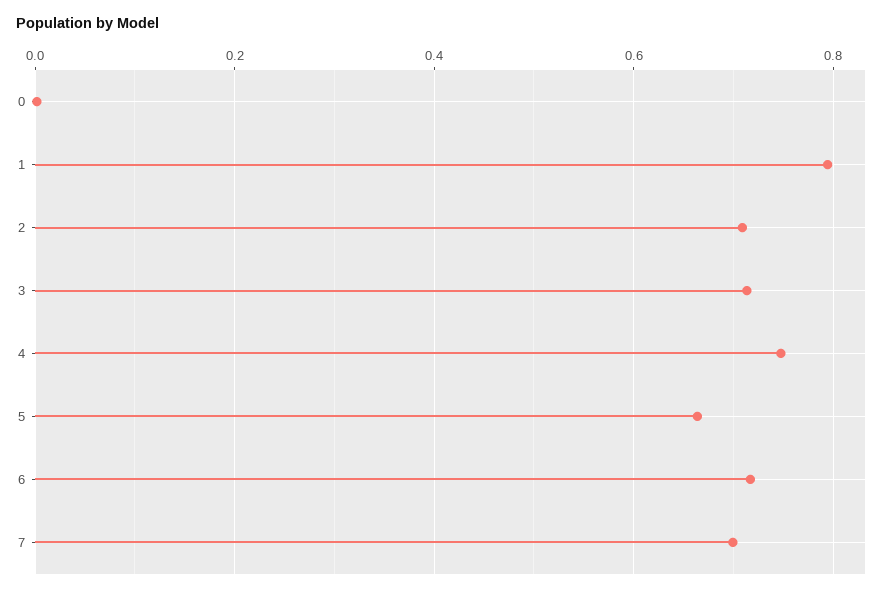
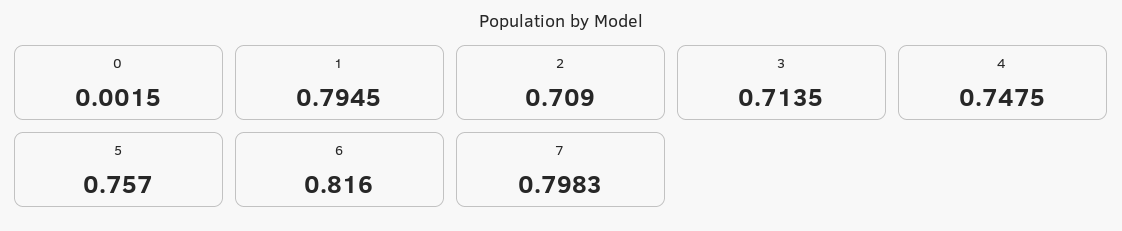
  {
    "0": 0.0015,
    "1": 0.7945,
    "2": 0.709,
    "3": 0.7135,
    "4": 0.7475,
-   "5": 0.66,
+   "5": 0.757,
-   "6": 0.72,
+   "6": 0.816,
-   "7": 0.7
+   "7": 0.7983
  }

